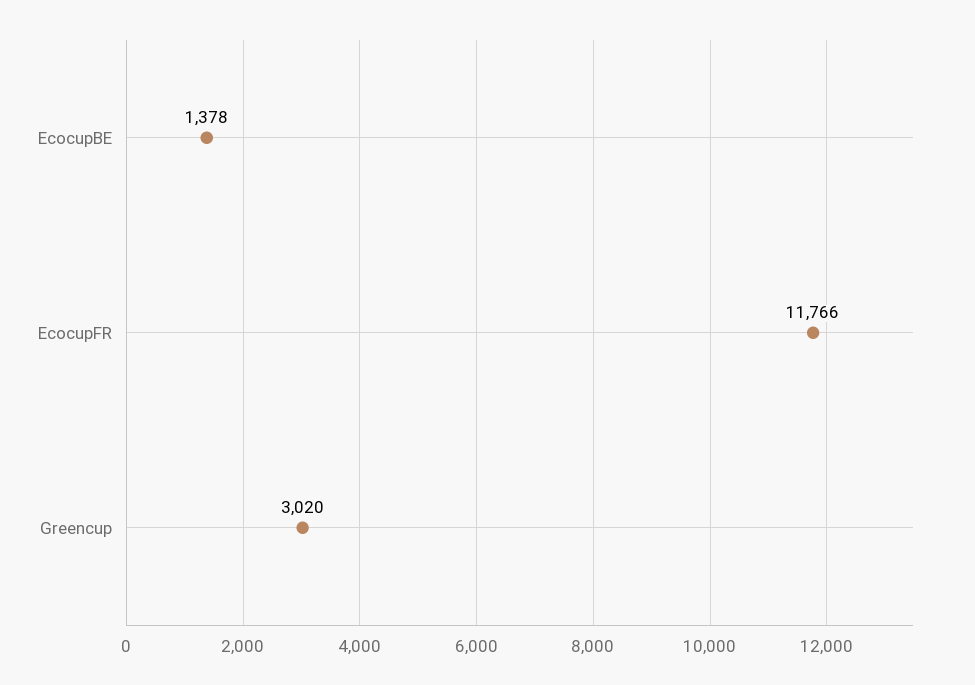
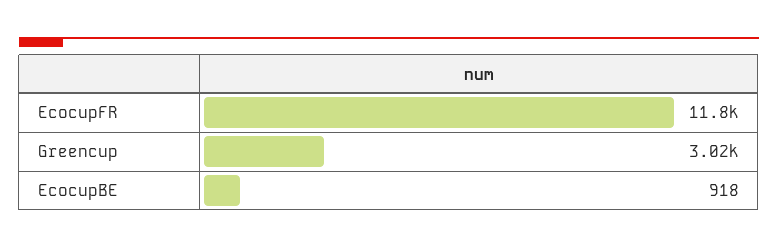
  {
-   "EcocupBE": 1378,
+   "EcocupBE": 918,
    "EcocupFR": 11766,
    "Greencup": 3020
  }

